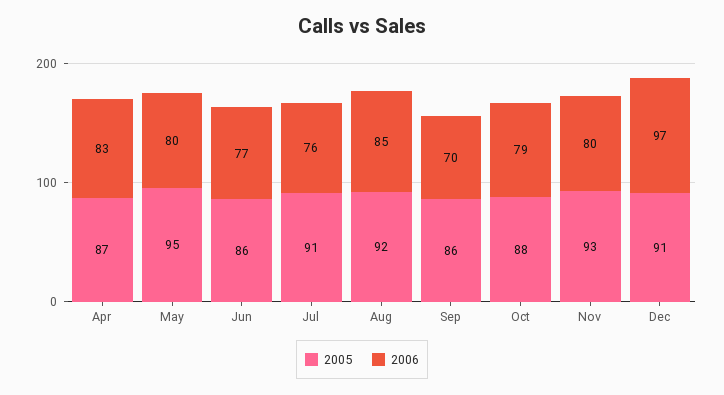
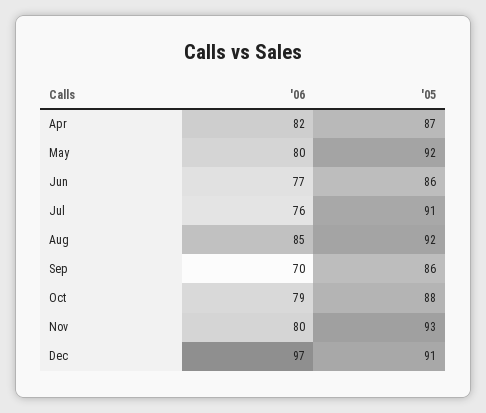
  {
    "2005": {
      "Apr": 87,
-     "May": 95,
+     "May": 92,
      "Jun": 86,
      "Jul": 91,
      "Aug": 92,
      "Sep": 86,
      "Oct": 88,
      "Nov": 93,
      "Dec": 91
    },
    "2006": {
-     "Apr": 83,
+     "Apr": 82,
      "May": 80,
      "Jun": 77,
      "Jul": 76,
      "Aug": 85,
      "Sep": 70,
      "Oct": 79,
      "Nov": 80,
      "Dec": 97
    }
  }

